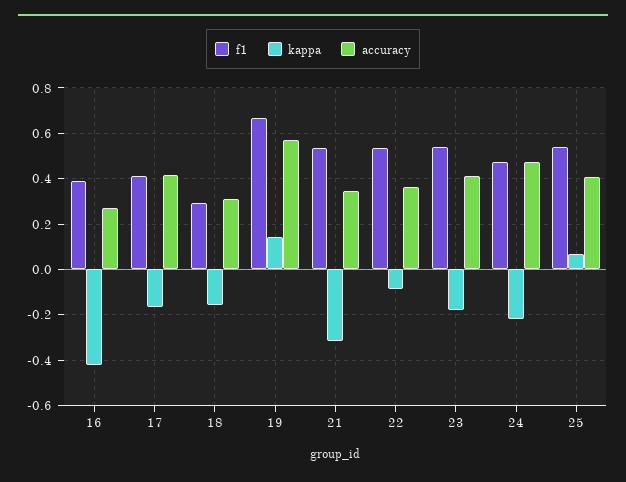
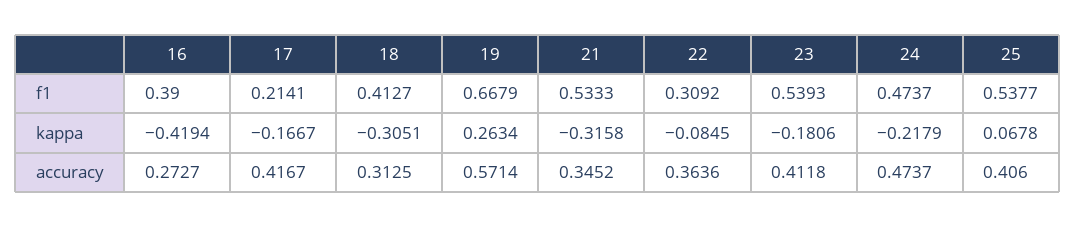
  {
    "f1": {
      "16": 0.39,
-     "17": 0.4,
+     "17": 0.2141,
-     "18": 0.3,
+     "18": 0.4127,
      "19": 0.6679,
      "21": 0.5333,
-     "22": 0.55,
+     "22": 0.3092,
      "23": 0.5393,
      "24": 0.4737,
      "25": 0.5377
    },
    "kappa": {
      "16": -0.4194,
      "17": -0.1667,
-     "18": -0.15,
+     "18": -0.3051,
-     "19": 0.15,
+     "19": 0.2634,
      "21": -0.3158,
      "22": -0.0845,
      "23": -0.1806,
      "24": -0.2179,
      "25": 0.0678
    },
    "accuracy": {
      "16": 0.2727,
      "17": 0.4167,
      "18": 0.3125,
      "19": 0.5714,
      "21": 0.3452,
      "22": 0.3636,
      "23": 0.4118,
      "24": 0.4737,
      "25": 0.406
    }
  }

